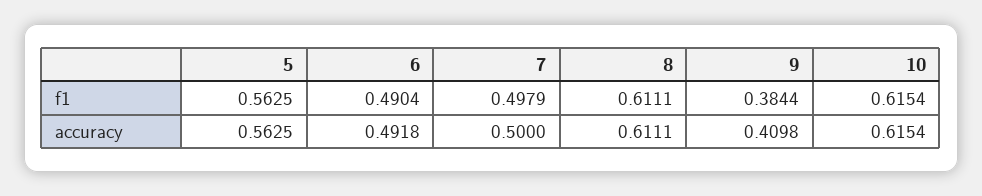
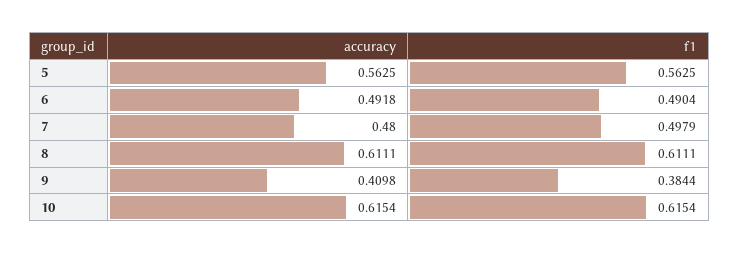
  {
    "5": {
      "f1": 0.5625,
      "accuracy": 0.5625
    },
    "6": {
      "f1": 0.4904,
      "accuracy": 0.4918
    },
    "7": {
      "f1": 0.4979,
-     "accuracy": 0.5
+     "accuracy": 0.48
    },
    "8": {
      "f1": 0.6111,
      "accuracy": 0.6111
    },
    "9": {
      "f1": 0.3844,
      "accuracy": 0.4098
    },
    "10": {
      "f1": 0.6154,
      "accuracy": 0.6154
    }
  }

